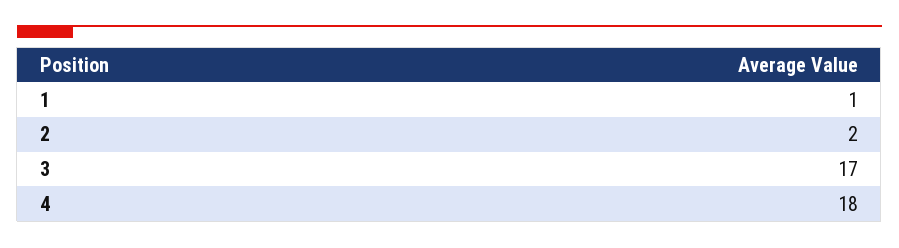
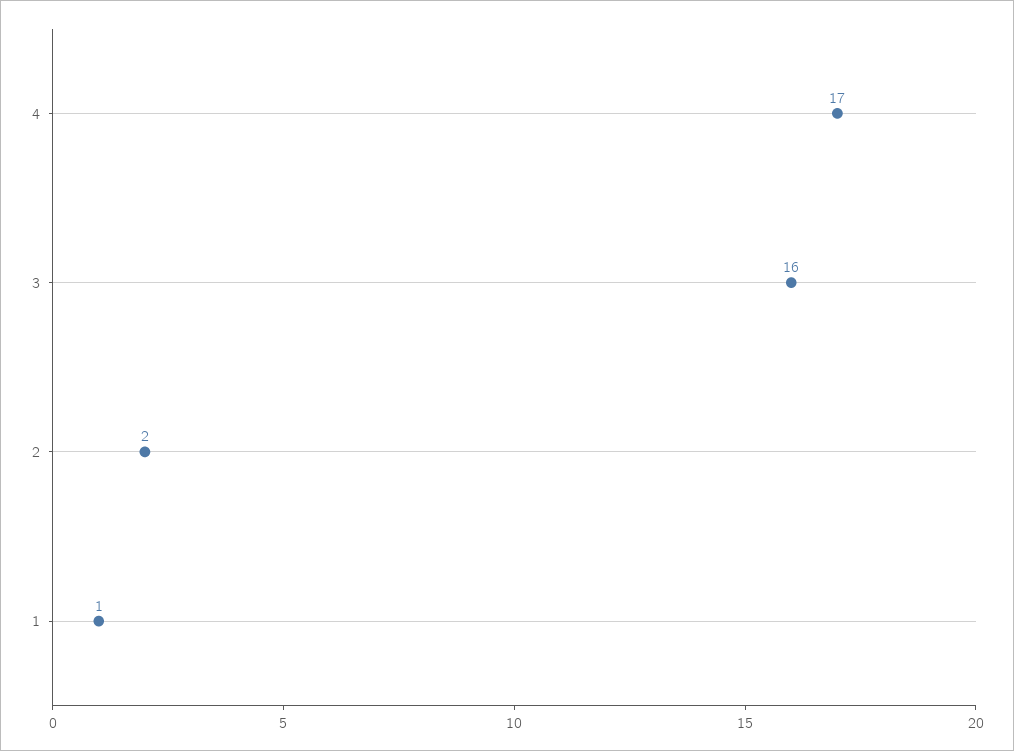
  {
    "1": 1,
    "2": 2,
-   "3": 17,
+   "3": 16,
-   "4": 18
+   "4": 17
  }

